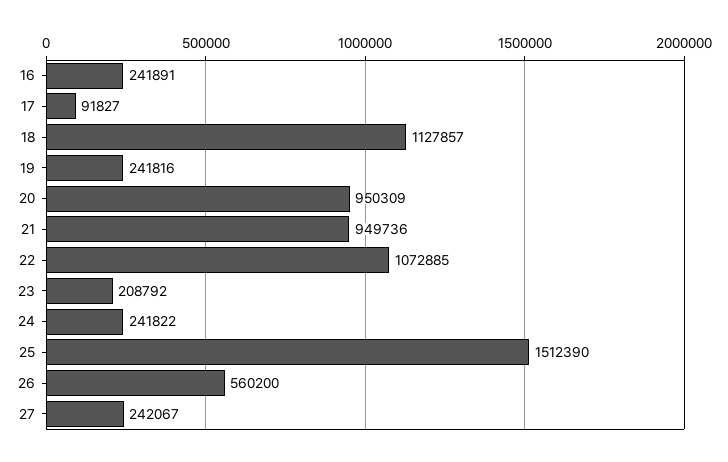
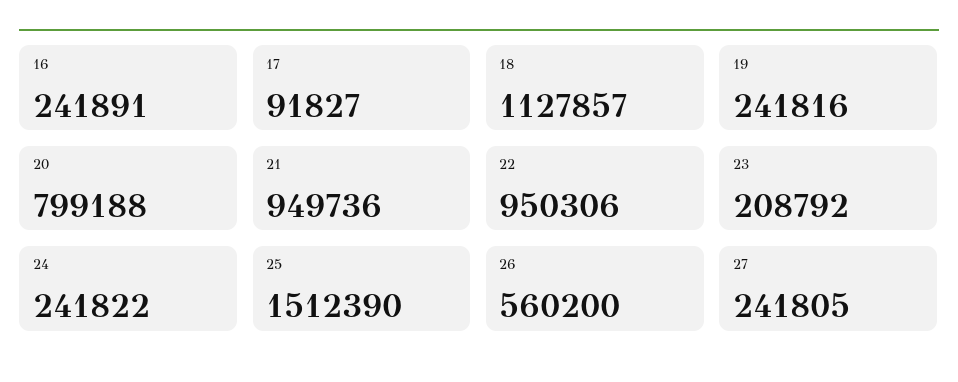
  {
    "16": 241891,
    "17": 91827,
    "18": 1127857,
    "19": 241816,
-   "20": 950309,
+   "20": 799188,
    "21": 949736,
-   "22": 1072885,
+   "22": 950306,
    "23": 208792,
    "24": 241822,
    "25": 1512390,
    "26": 560200,
-   "27": 242067
+   "27": 241805
  }

